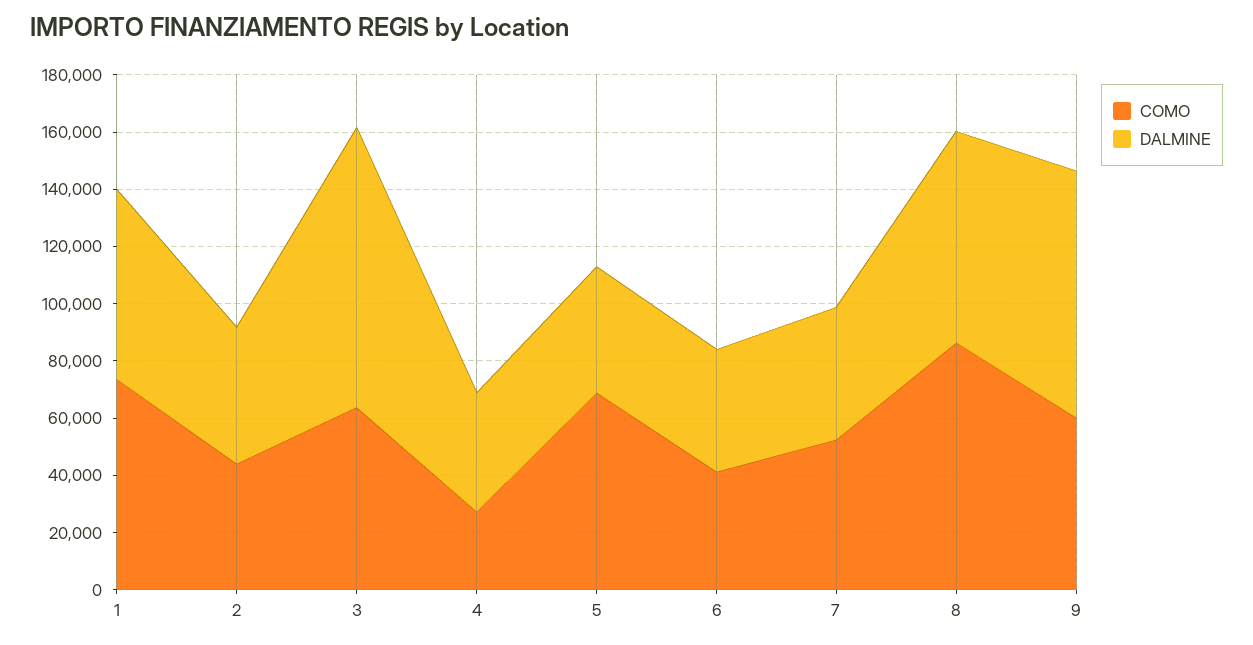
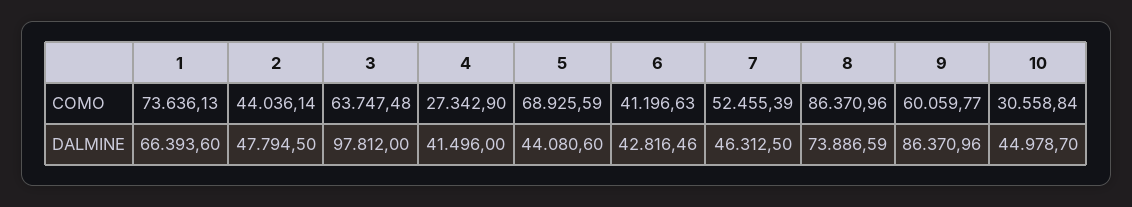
  {
    "COMO": {
      "1": 73636.13,
      "2": 44036.14,
      "3": 63747.48,
      "4": 27342.9,
      "5": 68925.59,
      "6": 41196.63,
      "7": 52455.39,
      "8": 86370.96,
-     "9": 60059.77
+     "9": 60059.77,
+     "10": 30558.84
    },
    "DALMINE": {
      "1": 66393.6,
      "2": 47794.5,
      "3": 97812,
      "4": 41496,
      "5": 44080.6,
      "6": 42816.46,
      "7": 46312.5,
      "8": 73886.59,
-     "9": 86370.96
+     "9": 86370.96,
+     "10": 44978.7
    }
  }

